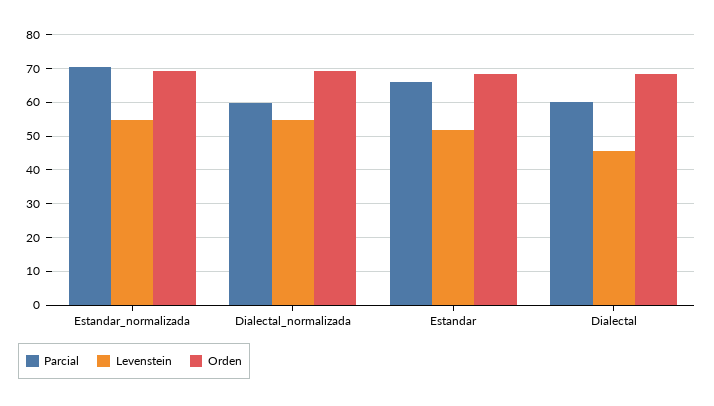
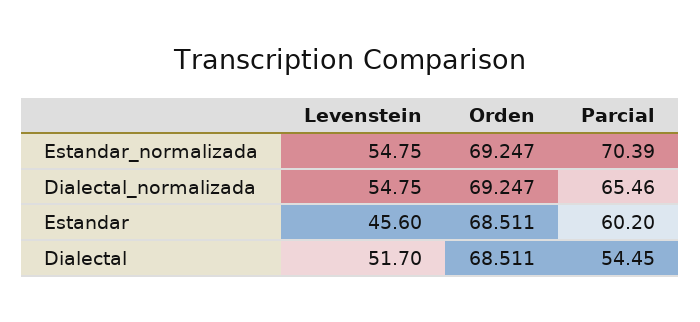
  {
    "Parcial": {
      "Estandar_normalizada": 70.39,
-     "Dialectal_normalizada": 60,
+     "Dialectal_normalizada": 65.46,
-     "Estandar": 66,
+     "Estandar": 60.2,
-     "Dialectal": 60
+     "Dialectal": 54.45
    },
    "Levenstein": {
      "Estandar_normalizada": 54.75,
      "Dialectal_normalizada": 54.75,
-     "Estandar": 52,
+     "Estandar": 45.6,
-     "Dialectal": 46
+     "Dialectal": 51.7
    },
    "Orden": {
      "Estandar_normalizada": 69.247,
      "Dialectal_normalizada": 69.247,
      "Estandar": 68.511,
      "Dialectal": 68.511
    }
  }

